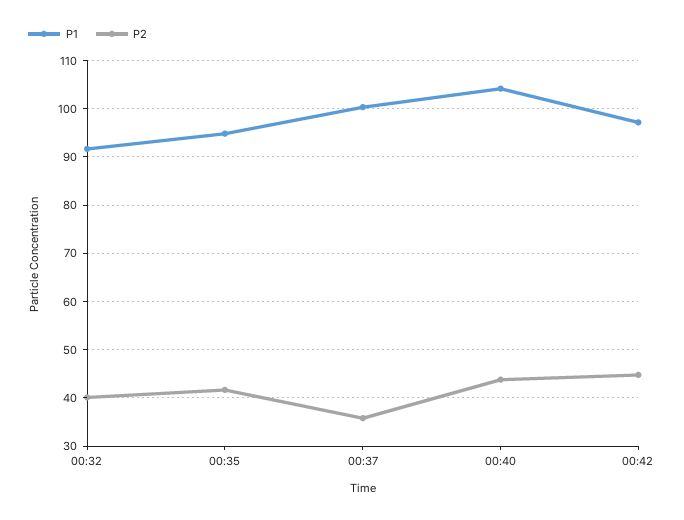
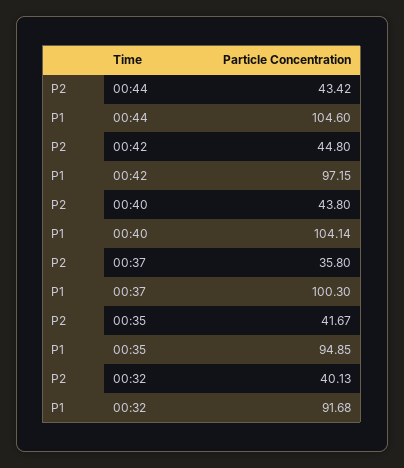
  {
    "P1": {
      "00:32": 91.68,
      "00:35": 94.85,
      "00:37": 100.3,
      "00:40": 104.14,
-     "00:42": 97.15
+     "00:42": 97.15,
+     "00:44": 104.6
    },
    "P2": {
      "00:32": 40.13,
      "00:35": 41.67,
      "00:37": 35.8,
      "00:40": 43.8,
-     "00:42": 44.8
+     "00:42": 44.8,
+     "00:44": 43.42
    }
  }

